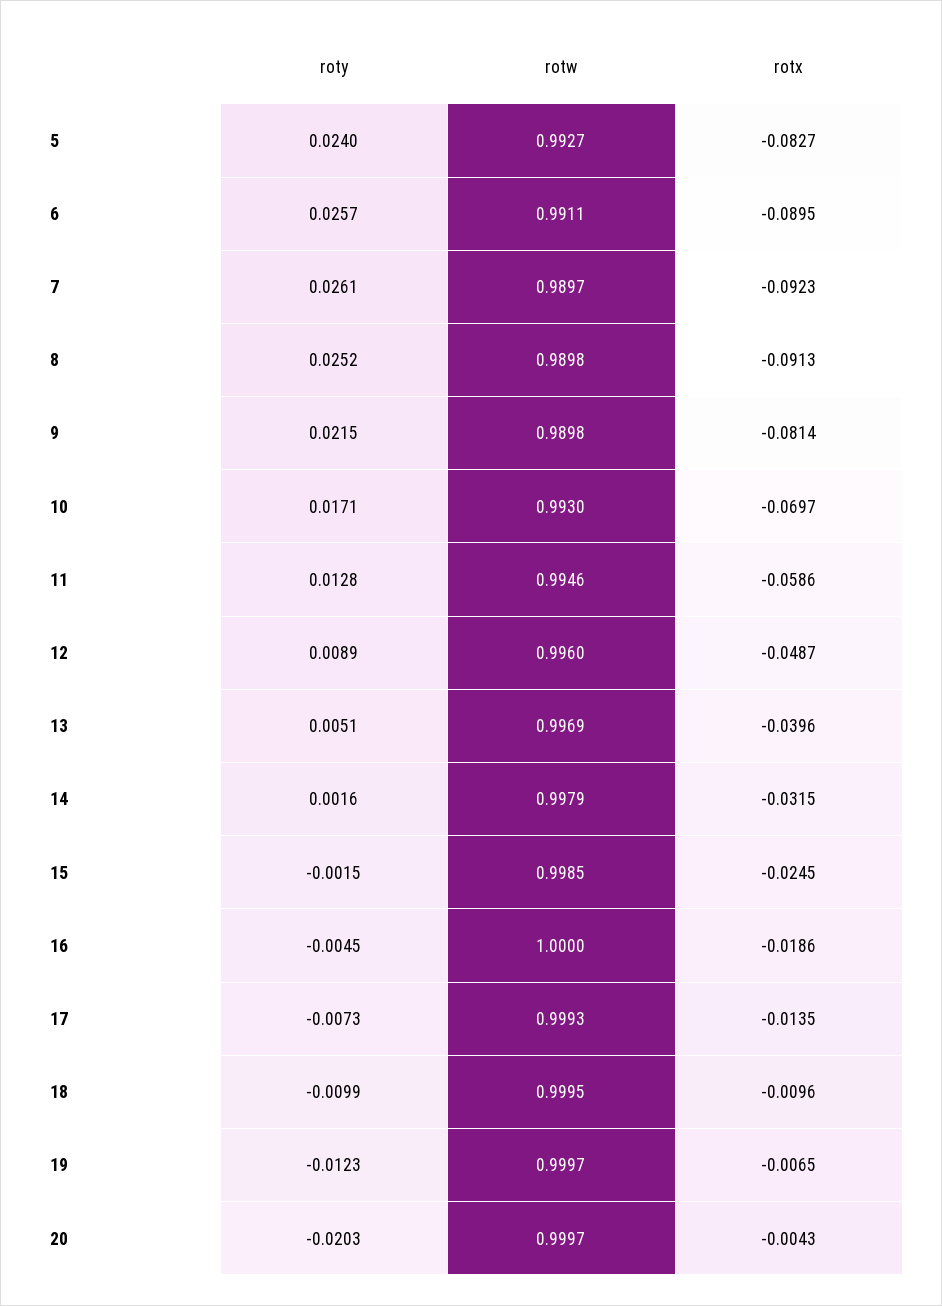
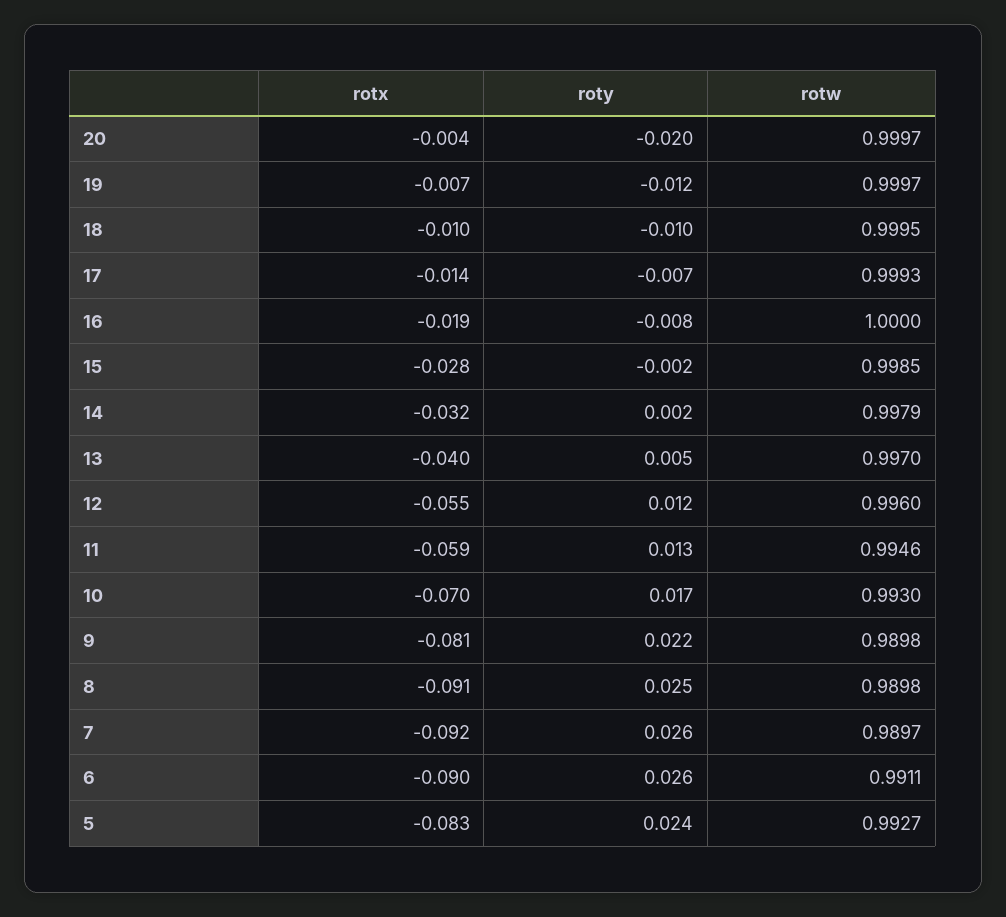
  {
    "roty": {
      "5": 0.024,
      "6": 0.0257,
      "7": 0.0261,
      "8": 0.0252,
      "9": 0.0215,
      "10": 0.0171,
      "11": 0.0128,
-     "12": 0.0089,
+     "12": 0.012,
      "13": 0.0051,
      "14": 0.0016,
      "15": -0.0015,
-     "16": -0.0045,
+     "16": -0.008,
      "17": -0.0073,
      "18": -0.0099,
      "19": -0.0123,
      "20": -0.0203
    },
    "rotw": {
      "5": 0.9927,
      "6": 0.9911,
      "7": 0.9897,
      "8": 0.9898,
      "9": 0.9898,
      "10": 0.993,
      "11": 0.9946,
      "12": 0.996,
-     "13": 0.9969,
+     "13": 0.997,
      "14": 0.9979,
      "15": 0.9985,
      "16": 1,
      "17": 0.9993,
      "18": 0.9995,
      "19": 0.9997,
      "20": 0.9997
    },
    "rotx": {
      "5": -0.0827,
      "6": -0.0895,
      "7": -0.0923,
      "8": -0.0913,
      "9": -0.0814,
      "10": -0.0697,
      "11": -0.0586,
-     "12": -0.0487,
+     "12": -0.055,
      "13": -0.0396,
      "14": -0.0315,
-     "15": -0.0245,
+     "15": -0.028,
      "16": -0.0186,
      "17": -0.0135,
      "18": -0.0096,
      "19": -0.0065,
      "20": -0.0043
    }
  }

